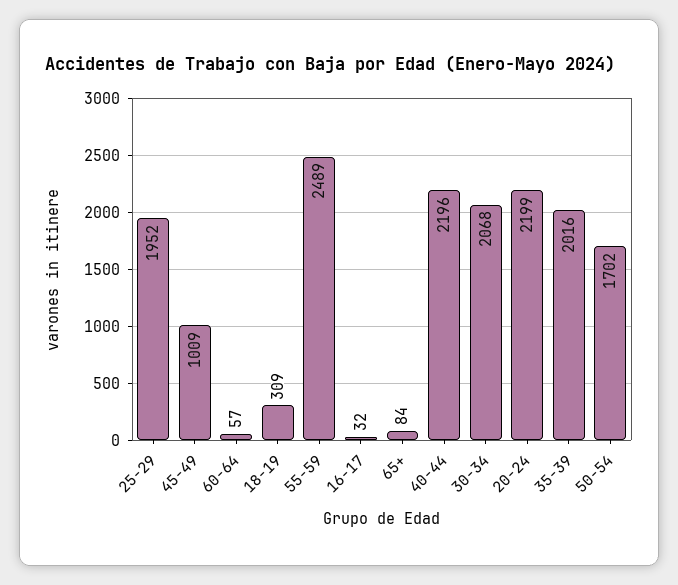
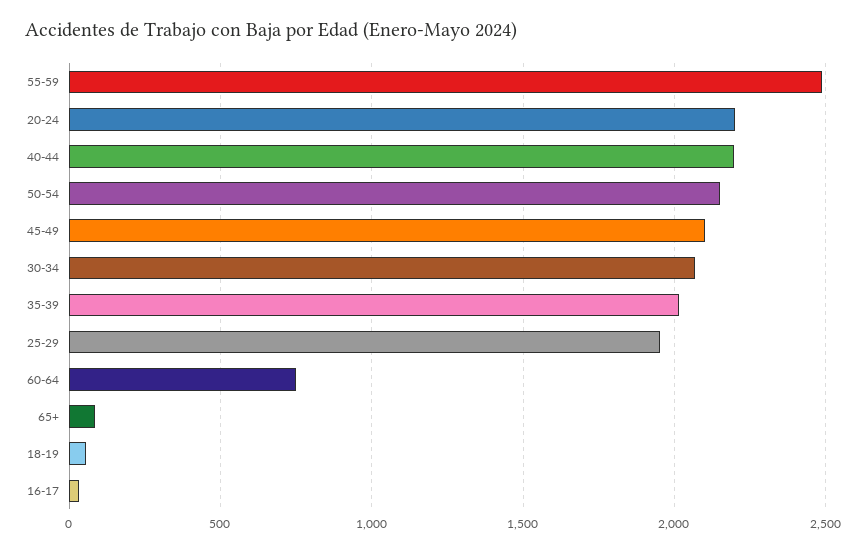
  {
    "25-29": 1952,
-   "45-49": 1009,
+   "45-49": 2100,
-   "60-64": 57,
+   "60-64": 750,
-   "18-19": 309,
+   "18-19": 50,
    "55-59": 2489,
    "16-17": 32,
    "65+": 84,
    "40-44": 2196,
    "30-34": 2068,
    "20-24": 2199,
    "35-39": 2016,
-   "50-54": 1702
+   "50-54": 2150
  }

